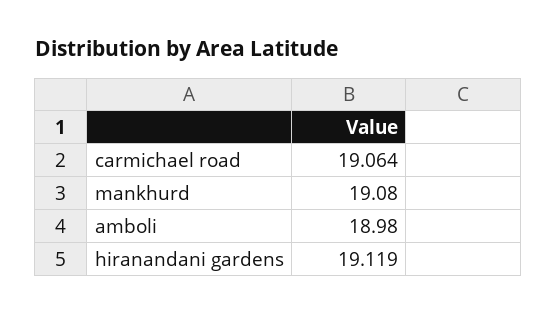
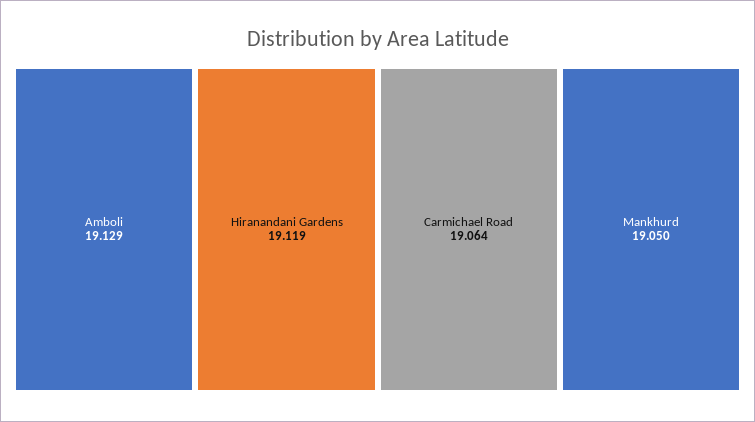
  {
    "carmichael road": 19.064,
-   "mankhurd": 19.08,
+   "mankhurd": 19.05,
-   "amboli": 18.98,
+   "amboli": 19.129,
    "hiranandani gardens": 19.119
  }

